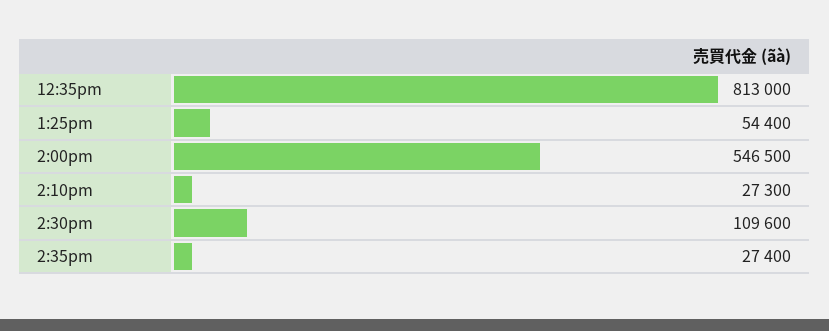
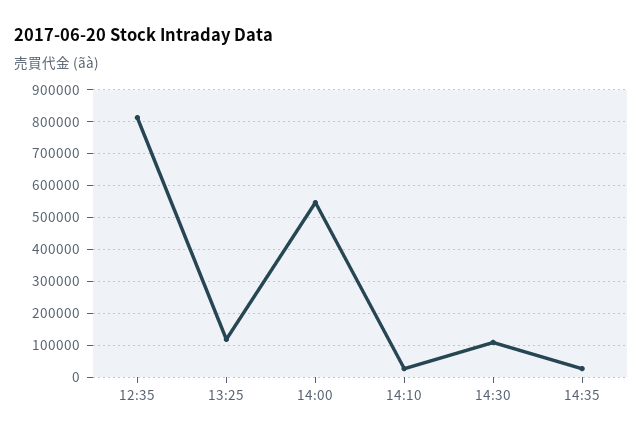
  {
    "12:35pm": 813000,
-   "1:25pm": 54400,
+   "1:25pm": 120000,
    "2:00pm": 546500,
    "2:10pm": 27300,
    "2:30pm": 109600,
    "2:35pm": 27400
  }

